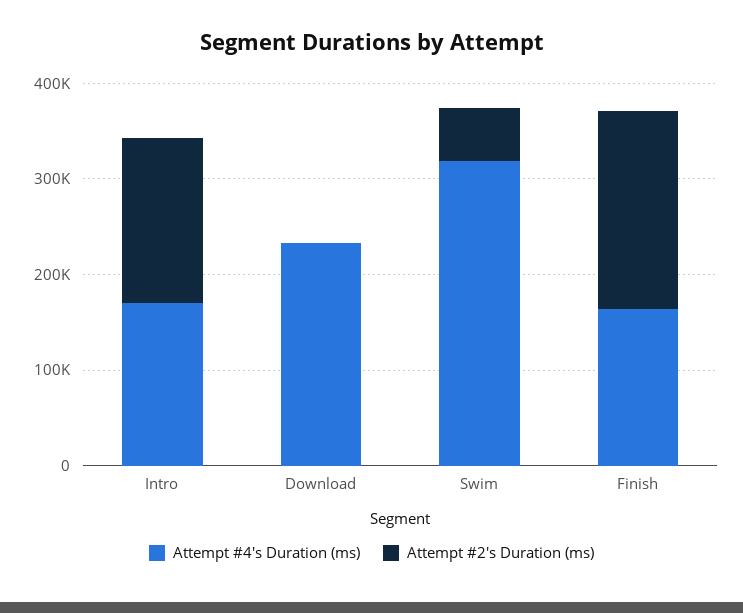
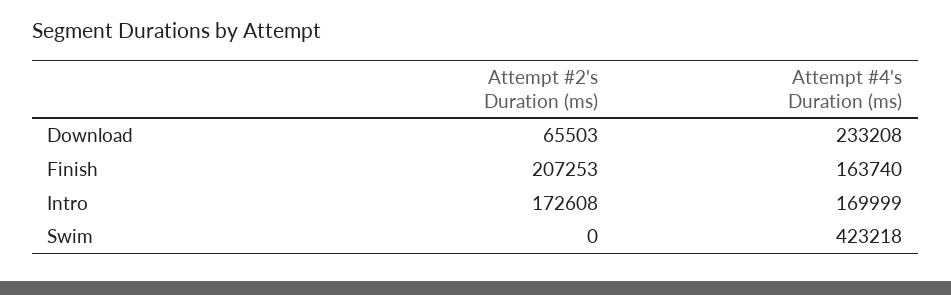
  {
    "Attempt #4's Duration (ms)": {
      "Intro": 169999,
      "Download": 233208,
-     "Swim": 320000,
+     "Swim": 423218,
      "Finish": 163740
    },
    "Attempt #2's Duration (ms)": {
      "Intro": 172608,
-     "Download": 0,
+     "Download": 65503,
-     "Swim": 60000,
+     "Swim": 0,
      "Finish": 207253
    }
  }

